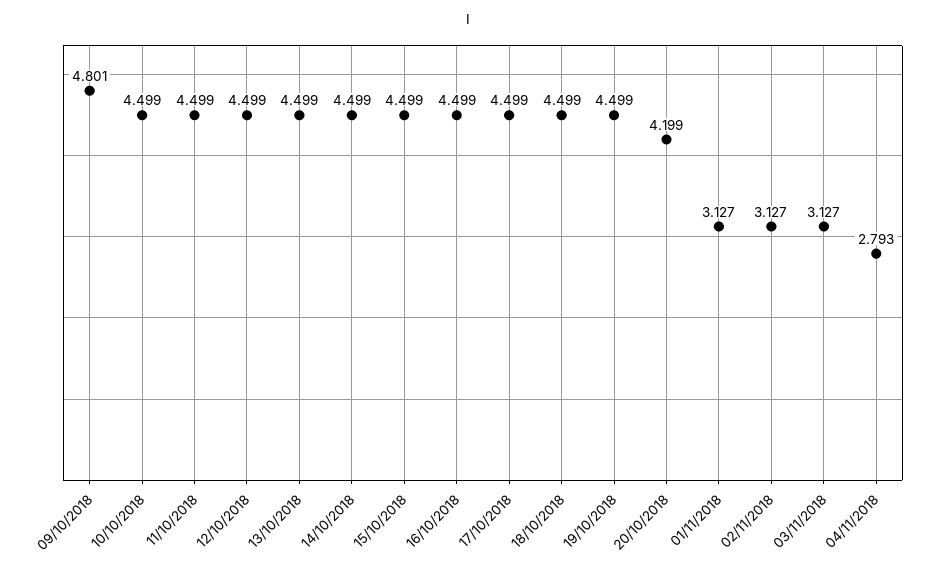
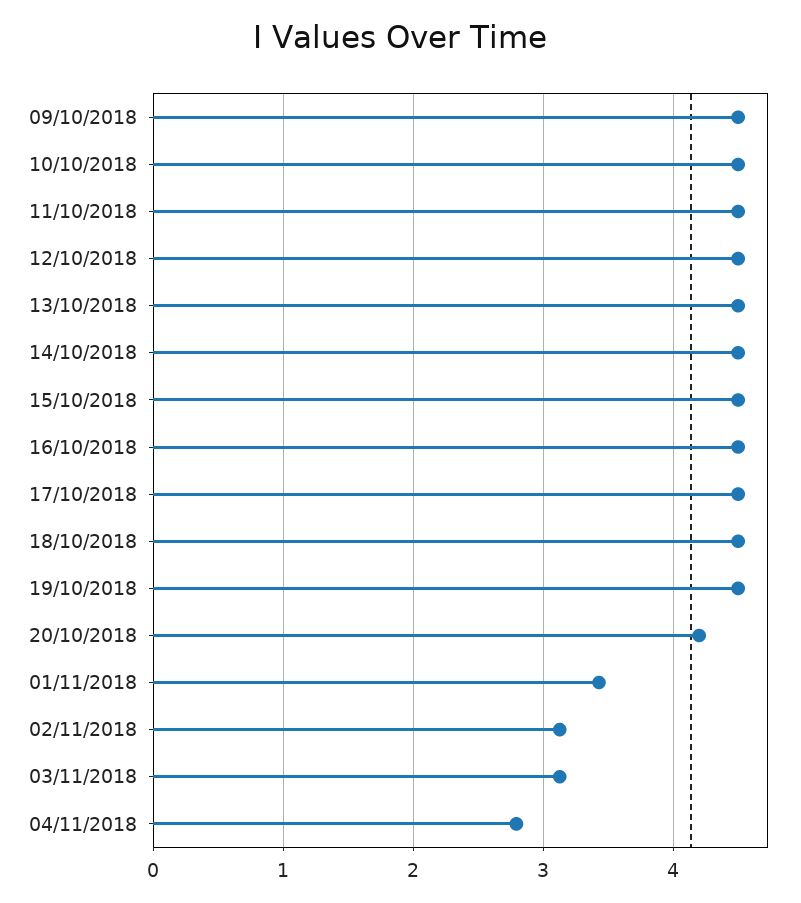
  {
-   "09/10/2018": 4.801,
+   "09/10/2018": 4.5,
    "10/10/2018": 4.499,
    "11/10/2018": 4.499,
    "12/10/2018": 4.499,
    "13/10/2018": 4.499,
    "14/10/2018": 4.499,
    "15/10/2018": 4.499,
    "16/10/2018": 4.499,
    "17/10/2018": 4.499,
    "18/10/2018": 4.499,
    "19/10/2018": 4.499,
    "20/10/2018": 4.199,
-   "01/11/2018": 3.127,
+   "01/11/2018": 3.4,
    "02/11/2018": 3.127,
    "03/11/2018": 3.127,
    "04/11/2018": 2.793
  }

